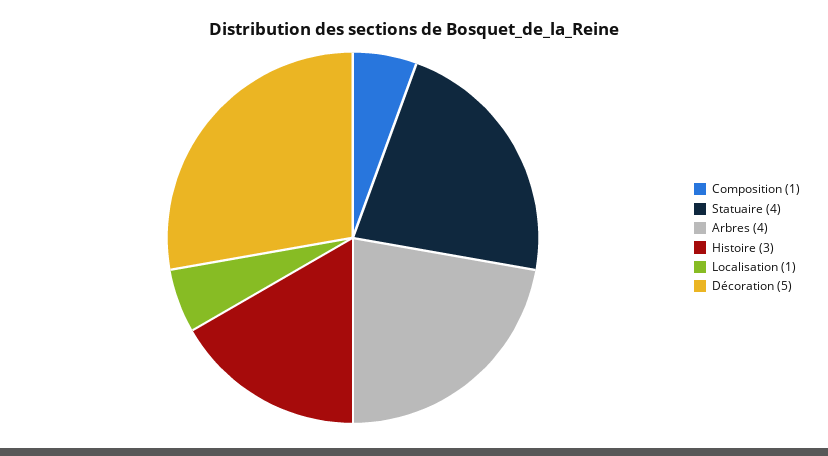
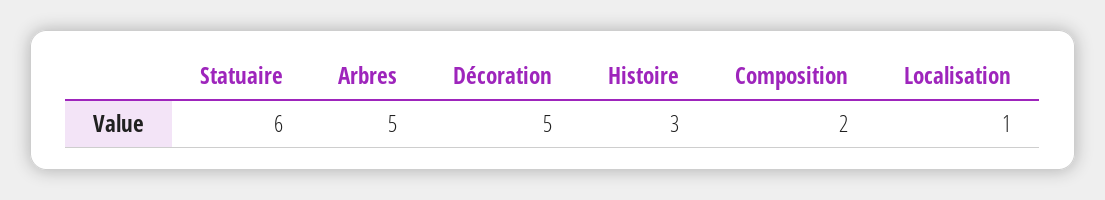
  {
-   "Composition": 1,
+   "Composition": 2,
-   "Statuaire": 4,
+   "Statuaire": 6,
-   "Arbres": 4,
+   "Arbres": 5,
    "Histoire": 3,
    "Localisation": 1,
    "Décoration": 5
  }

